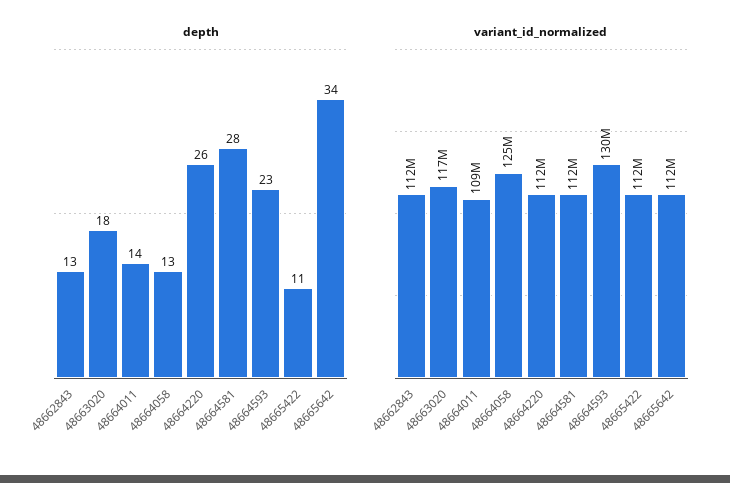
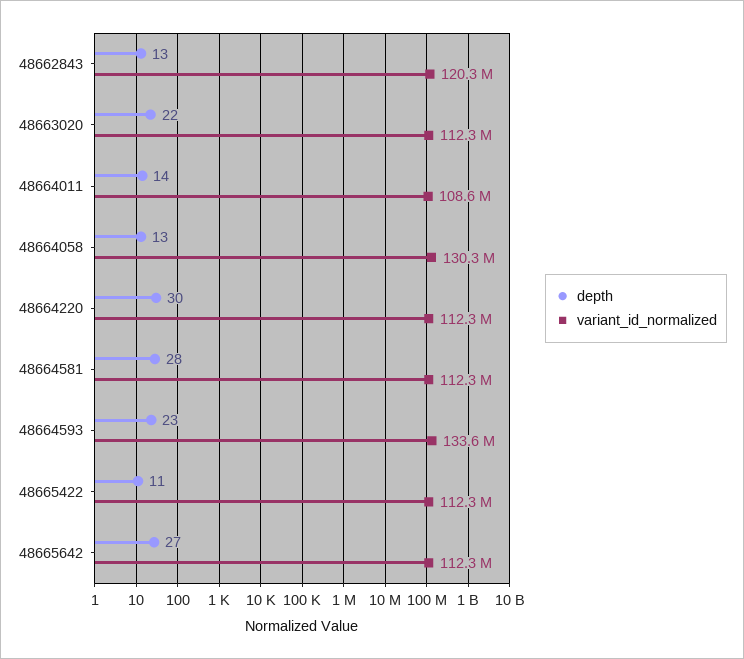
  {
    "depth": {
      "48662843": 13,
-     "48663020": 18,
+     "48663020": 22,
      "48664011": 14,
      "48664058": 13,
-     "48664220": 26,
+     "48664220": 30,
      "48664581": 28,
      "48664593": 23,
      "48665422": 11,
-     "48665642": 34
+     "48665642": 27
    },
    "variant_id_normalized": {
-     "48662843": 112000000,
+     "48662843": 120300000,
-     "48663020": 117000000,
+     "48663020": 112300000,
      "48664011": 108600000,
-     "48664058": 125000000,
+     "48664058": 130300000,
      "48664220": 112300000,
      "48664581": 112300000,
-     "48664593": 130000000,
+     "48664593": 133600000,
      "48665422": 112300000,
      "48665642": 112300000
    }
  }

